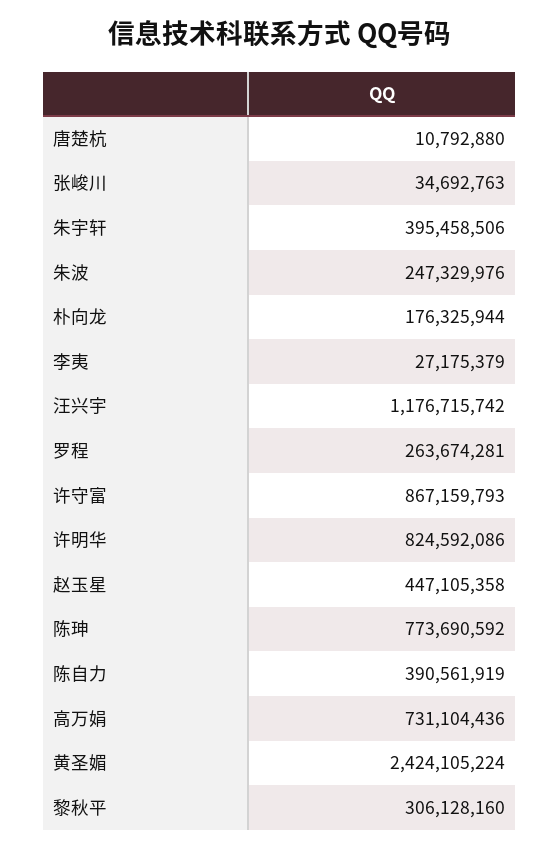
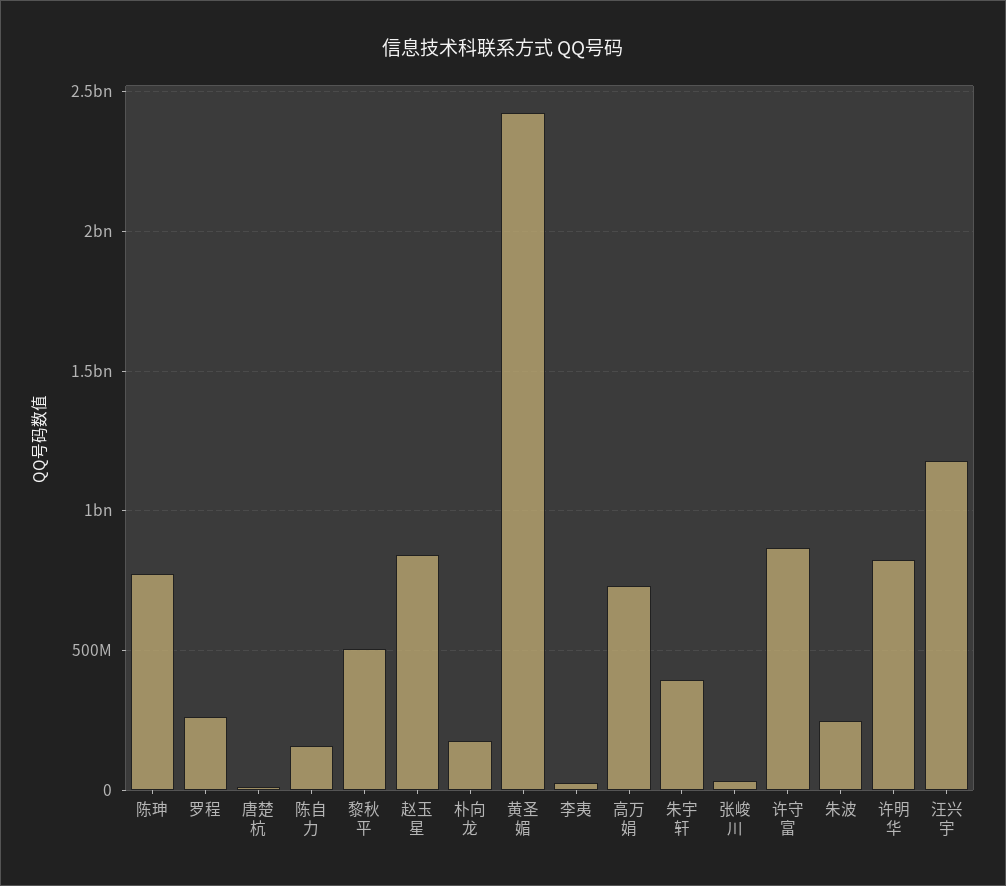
  {
    "唐楚杭": 10792880,
    "张峻川": 34692763,
    "朱宇轩": 395458506,
    "朱波": 247329976,
    "朴向龙": 176325944,
    "李夷": 27175379,
    "汪兴宇": 1176715742,
    "罗程": 263674281,
    "许守富": 867159793,
    "许明华": 824592086,
-   "赵玉星": 447105358,
+   "赵玉星": 850000000,
    "陈珅": 773690592,
-   "陈自力": 390561919,
+   "陈自力": 150000000,
    "高万娟": 731104436,
    "黄圣媚": 2424105224,
-   "黎秋平": 306128160
+   "黎秋平": 500000000
  }

